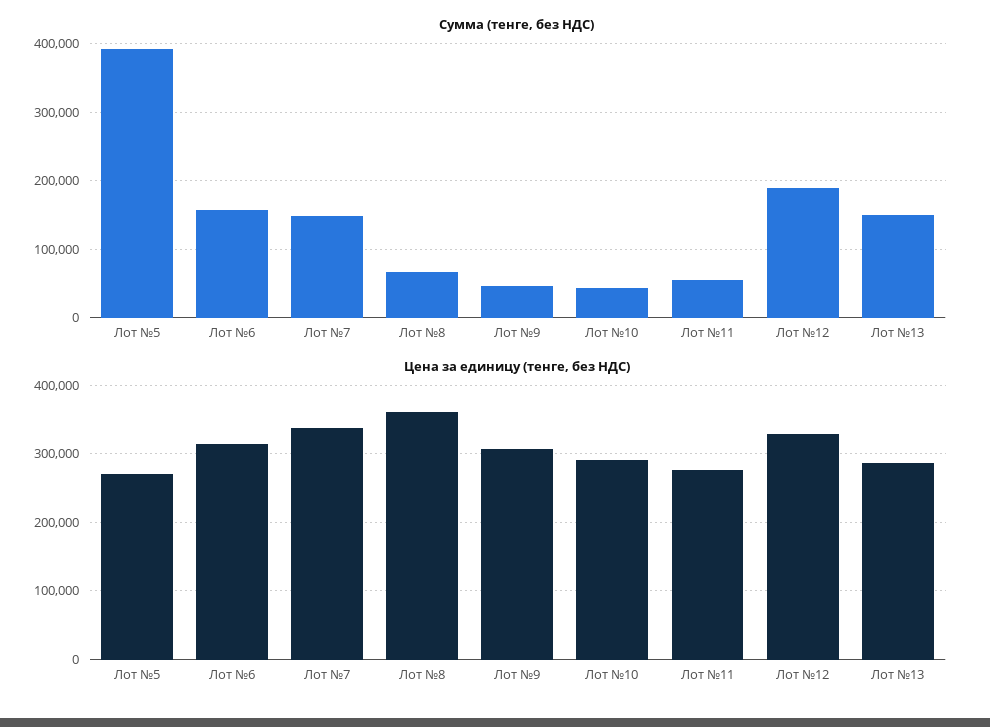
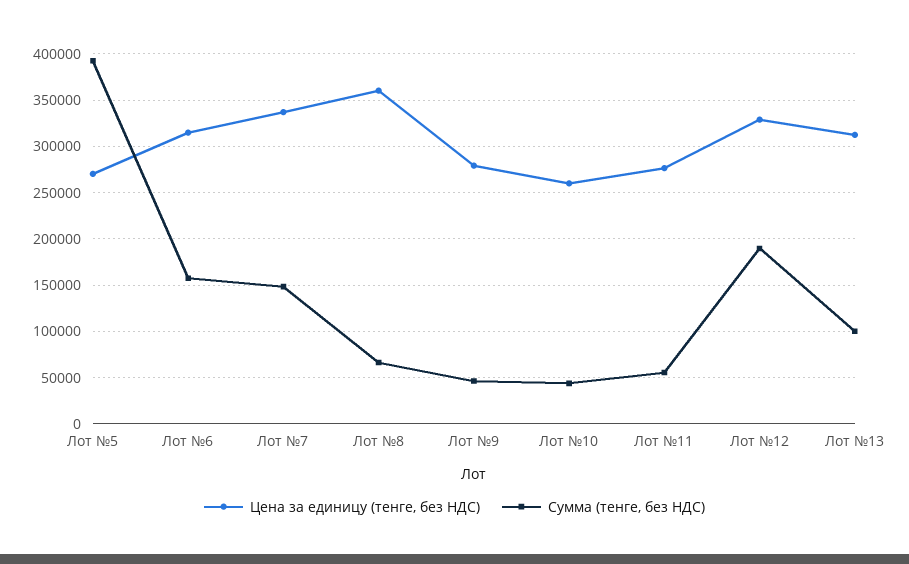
  {
    "Сумма (тенге, без НДС)": {
      "Лот №5": 390000,
      "Лот №6": 160000,
      "Лот №7": 150000,
      "Лот №8": 70000,
      "Лот №9": 50000,
      "Лот №10": 40000,
      "Лот №11": 60000,
      "Лот №12": 190000,
-     "Лот №13": 150000
+     "Лот №13": 100000
    },
    "Цена за единицу (тенге, без НДС)": {
      "Лот №5": 270000,
      "Лот №6": 310000,
      "Лот №7": 340000,
      "Лот №8": 360000,
-     "Лот №9": 310000,
+     "Лот №9": 280000,
-     "Лот №10": 290000,
+     "Лот №10": 260000,
      "Лот №11": 280000,
      "Лот №12": 330000,
-     "Лот №13": 290000
+     "Лот №13": 310000
    }
  }

